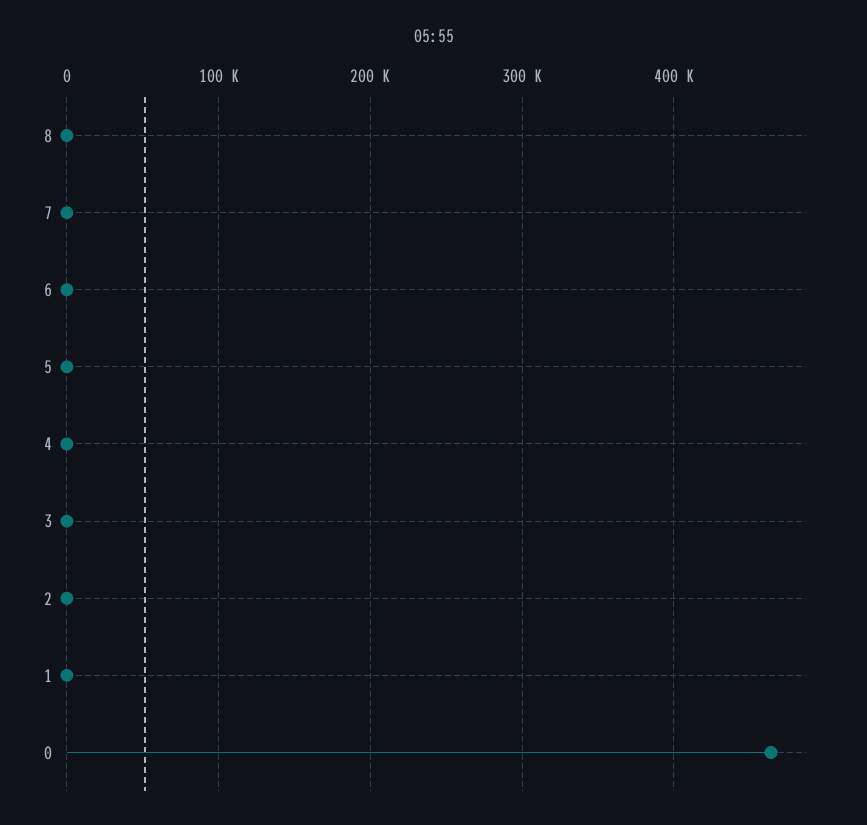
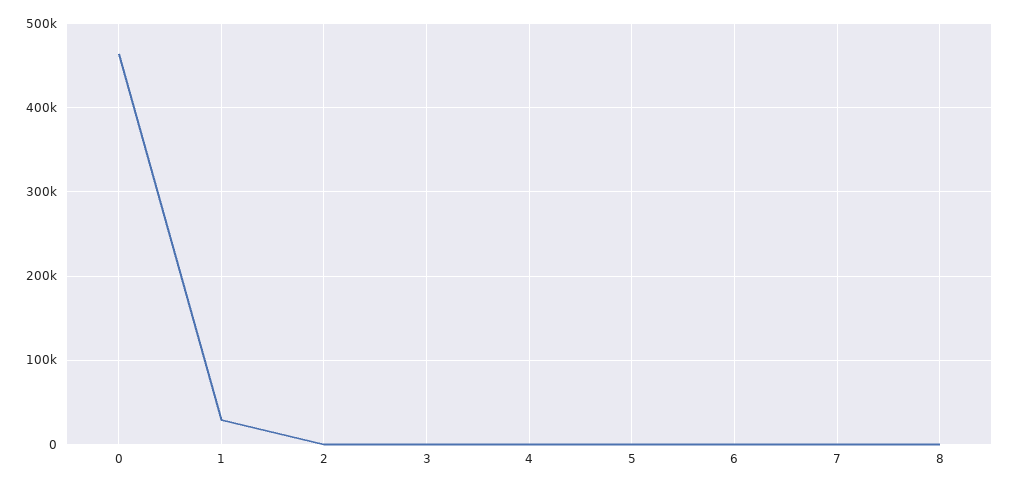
  {
    "8": 0,
    "7": 0,
    "6": 0,
    "5": 0,
    "4": 0,
    "3": 0,
    "2": 0,
-   "1": 0,
+   "1": 30000,
    "0": 460000
  }

